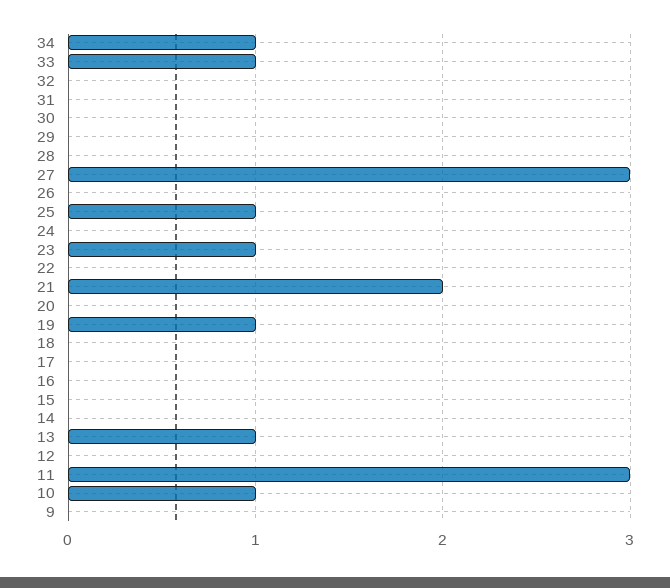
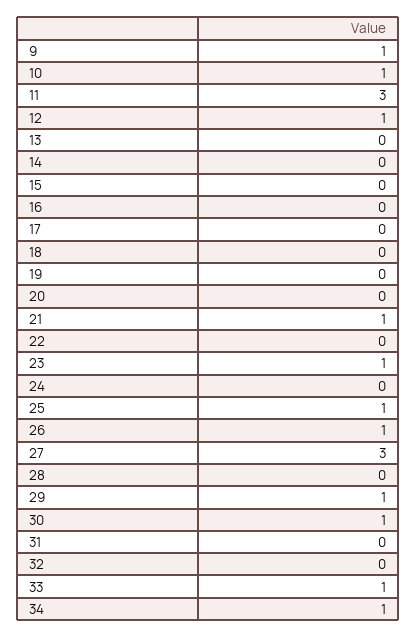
  {
    "34": 1,
    "33": 1,
    "32": 0,
    "31": 0,
-   "30": 0,
+   "30": 1,
-   "29": 0,
+   "29": 1,
    "28": 0,
    "27": 3,
-   "26": 0,
+   "26": 1,
    "25": 1,
    "24": 0,
    "23": 1,
    "22": 0,
-   "21": 2,
+   "21": 1,
    "20": 0,
-   "19": 1,
+   "19": 0,
    "18": 0,
    "17": 0,
    "16": 0,
    "15": 0,
    "14": 0,
-   "13": 1,
+   "13": 0,
-   "12": 0,
+   "12": 1,
    "11": 3,
    "10": 1,
-   "9": 0
+   "9": 1
  }

